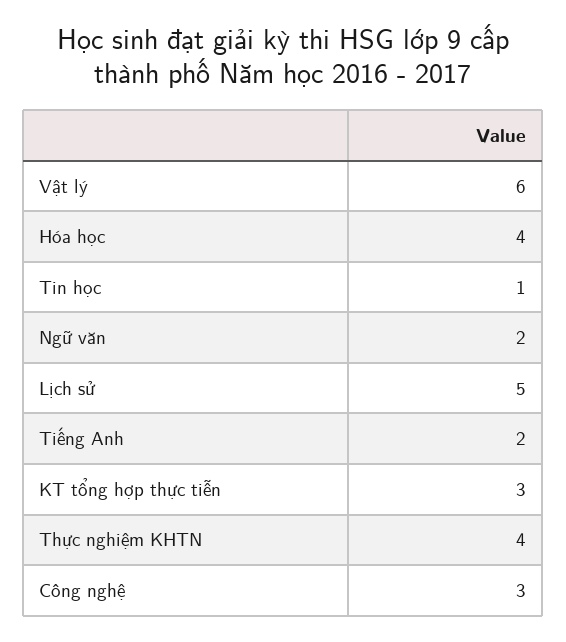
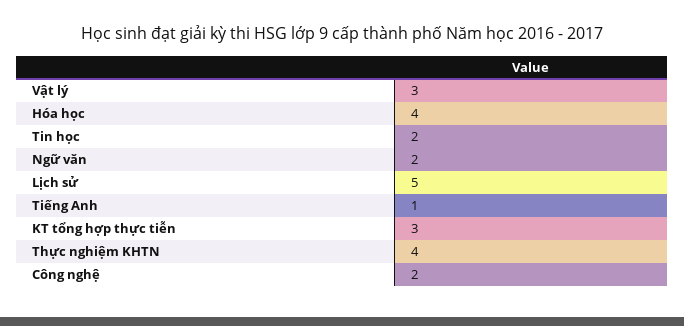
  {
-   "Vật lý": 6,
+   "Vật lý": 3,
    "Hóa học": 4,
-   "Tin học": 1,
+   "Tin học": 2,
    "Ngữ văn": 2,
    "Lịch sử": 5,
-   "Tiếng Anh": 2,
+   "Tiếng Anh": 1,
    "KT tổng hợp thực tiễn": 3,
    "Thực nghiệm KHTN": 4,
-   "Công nghệ": 3
+   "Công nghệ": 2
  }

